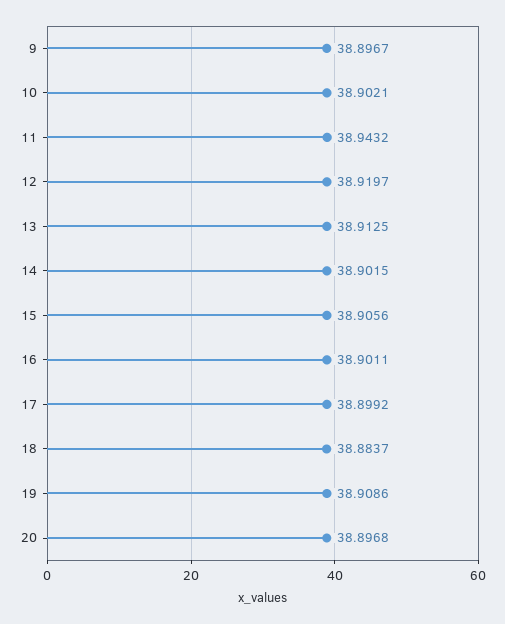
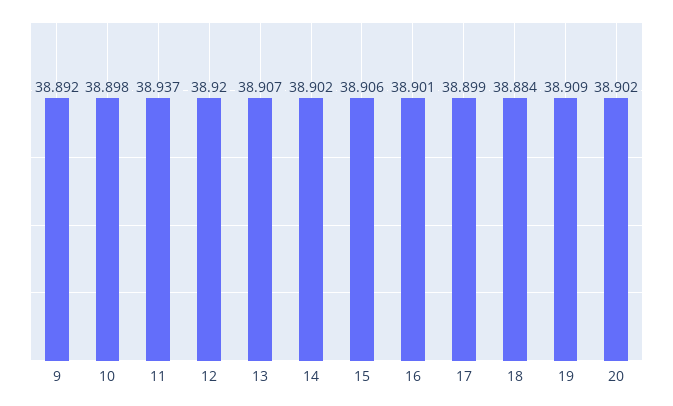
  {
-   "9": 38.8967,
+   "9": 38.892,
-   "10": 38.9021,
+   "10": 38.898,
-   "11": 38.9432,
+   "11": 38.937,
    "12": 38.9197,
-   "13": 38.9125,
+   "13": 38.907,
    "14": 38.9015,
    "15": 38.9056,
    "16": 38.9011,
    "17": 38.8992,
    "18": 38.8837,
    "19": 38.9086,
-   "20": 38.8968
+   "20": 38.902
  }

